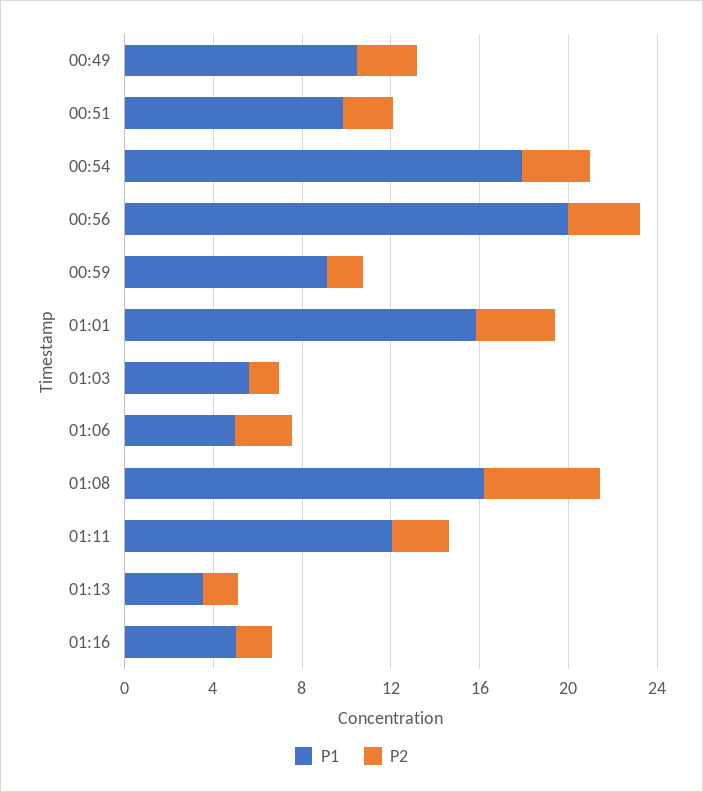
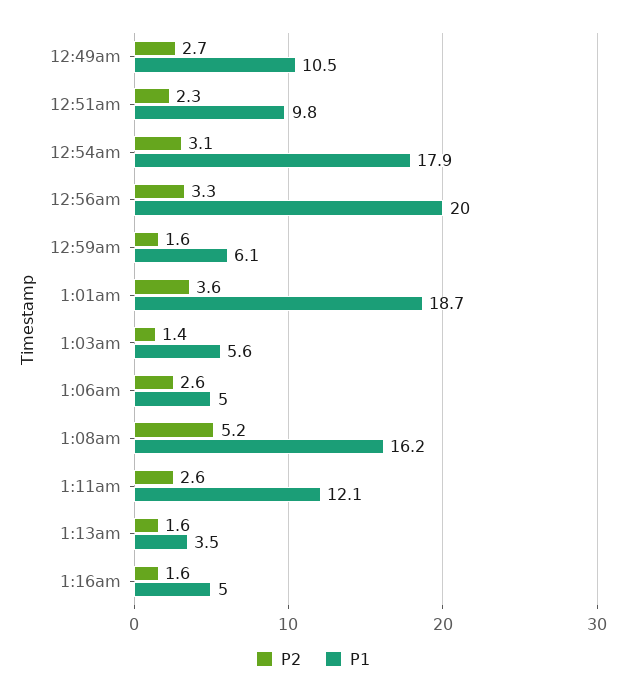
  {
    "P1": {
      "00:49": 10.5,
      "00:51": 9.8,
      "00:54": 17.9,
      "00:56": 20,
-     "00:59": 9,
+     "00:59": 6.1,
-     "01:01": 16,
+     "01:01": 18.7,
      "01:03": 5.6,
      "01:06": 5,
      "01:08": 16.2,
      "01:11": 12.1,
      "01:13": 3.5,
      "01:16": 5
    },
    "P2": {
      "00:49": 2.7,
      "00:51": 2.3,
      "00:54": 3.1,
      "00:56": 3.3,
      "00:59": 1.6,
      "01:01": 3.6,
      "01:03": 1.4,
      "01:06": 2.6,
      "01:08": 5.2,
      "01:11": 2.6,
      "01:13": 1.6,
      "01:16": 1.6
    }
  }

